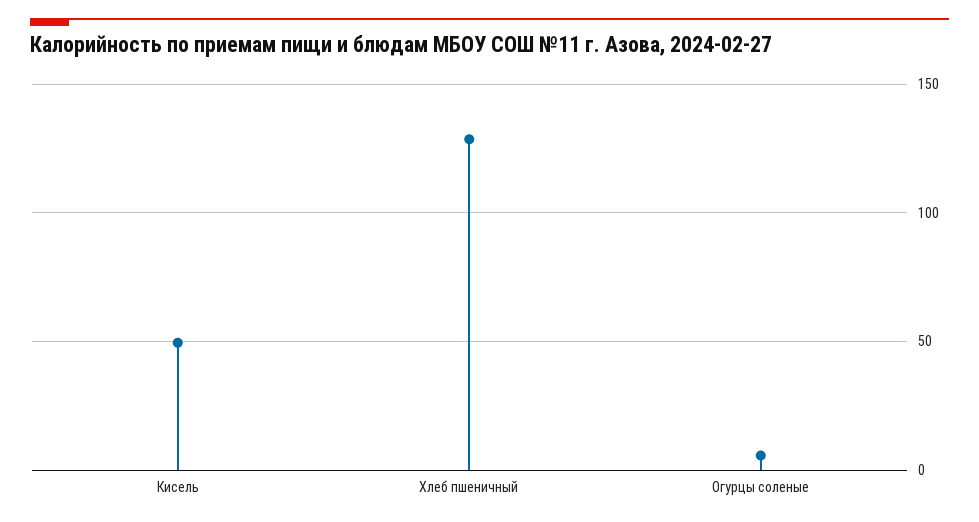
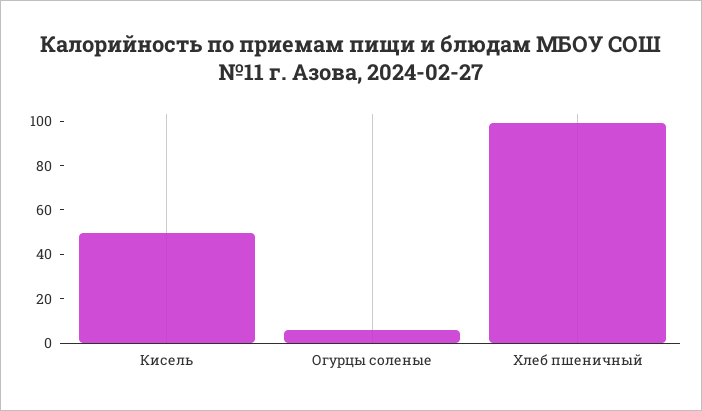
  {
    "Кисель": 50,
-   "Хлеб пшеничный": 130,
+   "Хлеб пшеничный": 100,
    "Огурцы соленые": 5
  }

